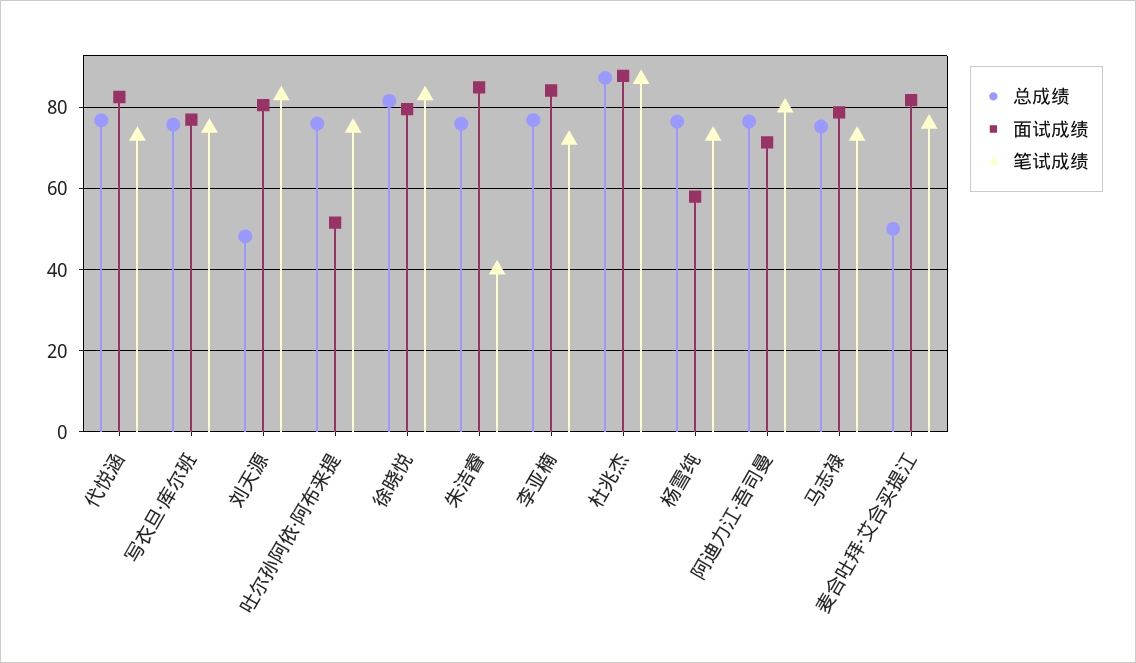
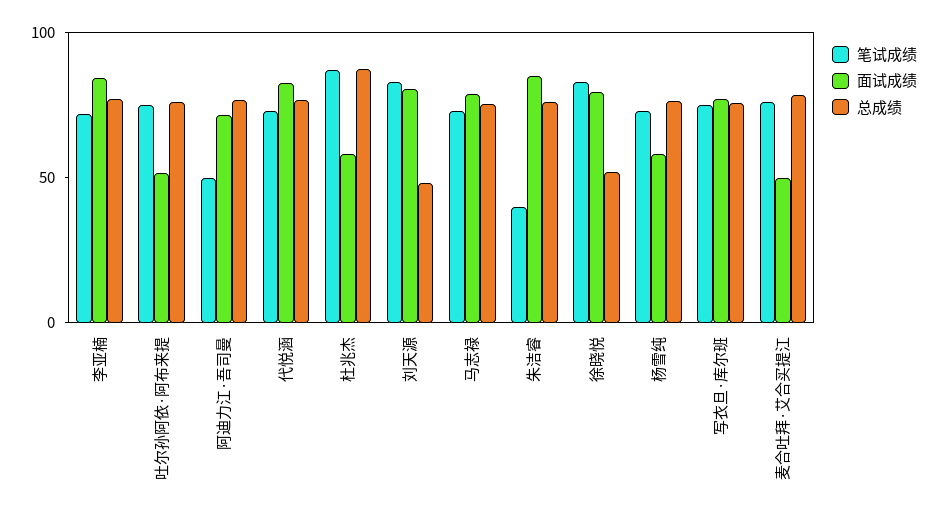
  {
    "总成绩": {
      "代悦涵": 76,
      "写衣旦·库尔班": 76,
      "刘天源": 48,
      "吐尔孙阿依·阿布来提": 76,
-     "徐晓悦": 82,
+     "徐晓悦": 50,
      "朱洁睿": 76,
      "李亚楠": 76,
      "杜兆杰": 88,
      "杨雪纯": 76,
      "阿迪力江·吾司曼": 76,
      "马志禄": 76,
-     "麦合吐拜·艾合买提江": 50
+     "麦合吐拜·艾合买提江": 80
    },
    "面试成绩": {
      "代悦涵": 82,
      "写衣旦·库尔班": 78,
      "刘天源": 80,
      "吐尔孙阿依·阿布来提": 52,
      "徐晓悦": 80,
      "朱洁睿": 86,
      "李亚楠": 84,
-     "杜兆杰": 88,
+     "杜兆杰": 60,
      "杨雪纯": 58,
      "阿迪力江·吾司曼": 72,
      "马志禄": 78,
-     "麦合吐拜·艾合买提江": 82
+     "麦合吐拜·艾合买提江": 50
    },
    "笔试成绩": {
      "代悦涵": 74,
      "写衣旦·库尔班": 76,
      "刘天源": 84,
      "吐尔孙阿依·阿布来提": 76,
      "徐晓悦": 84,
      "朱洁睿": 40,
      "李亚楠": 72,
      "杜兆杰": 88,
      "杨雪纯": 74,
-     "阿迪力江·吾司曼": 80,
+     "阿迪力江·吾司曼": 50,
      "马志禄": 74,
      "麦合吐拜·艾合买提江": 76
    }
  }

